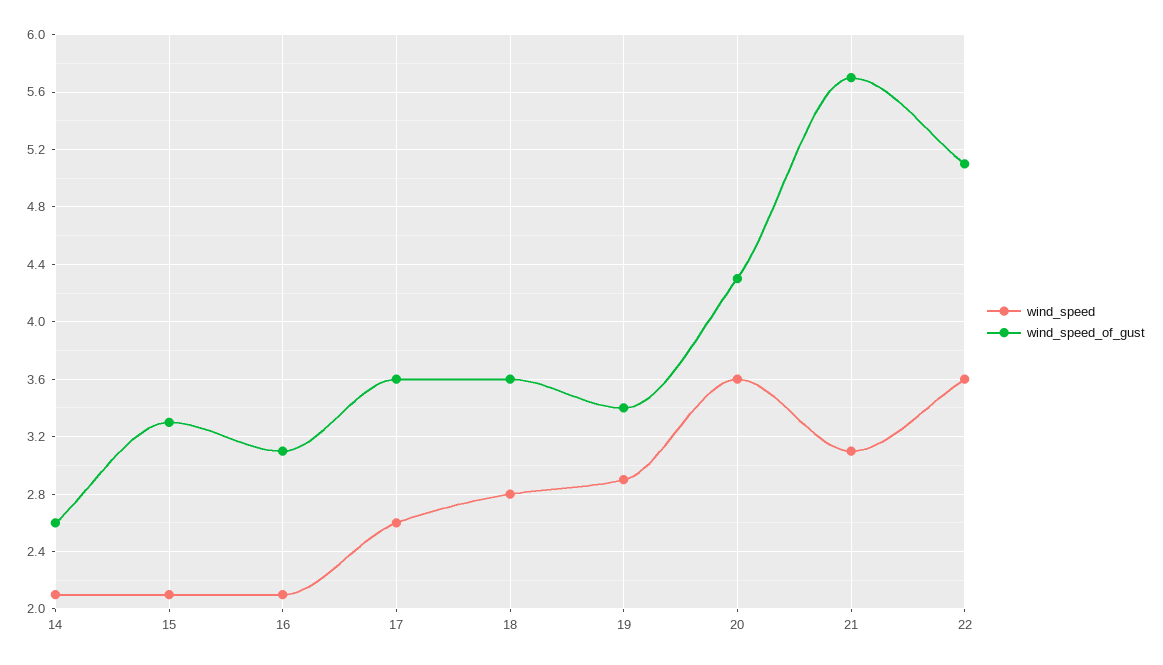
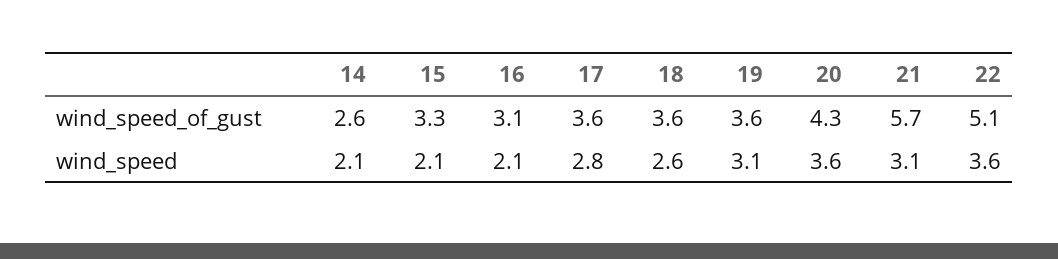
  {
    "wind_speed": {
      "14": 2.1,
      "15": 2.1,
      "16": 2.1,
-     "17": 2.6,
+     "17": 2.8,
-     "18": 2.8,
+     "18": 2.6,
-     "19": 2.9,
+     "19": 3.1,
      "20": 3.6,
      "21": 3.1,
      "22": 3.6
    },
    "wind_speed_of_gust": {
      "14": 2.6,
      "15": 3.3,
      "16": 3.1,
      "17": 3.6,
      "18": 3.6,
-     "19": 3.4,
+     "19": 3.6,
      "20": 4.3,
      "21": 5.7,
      "22": 5.1
    }
  }

